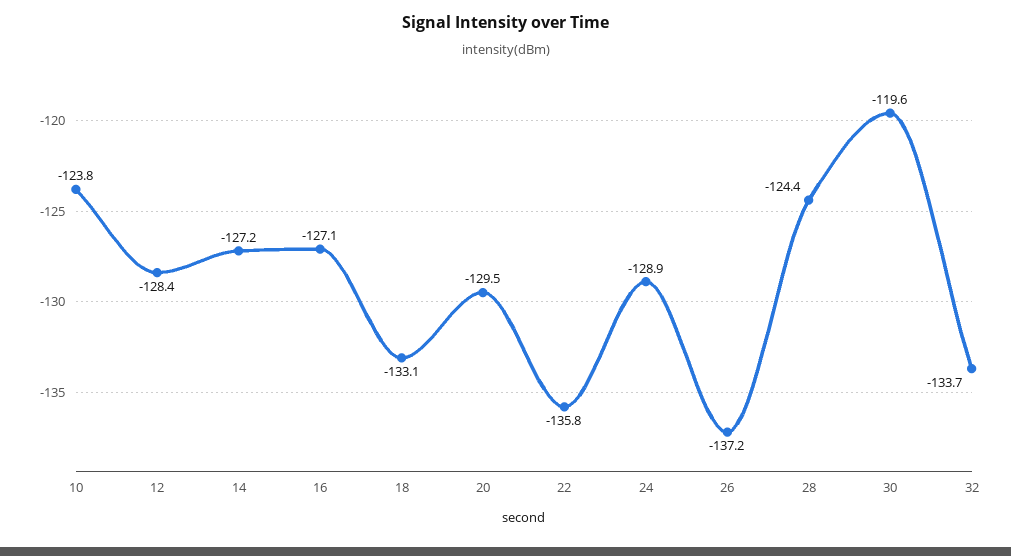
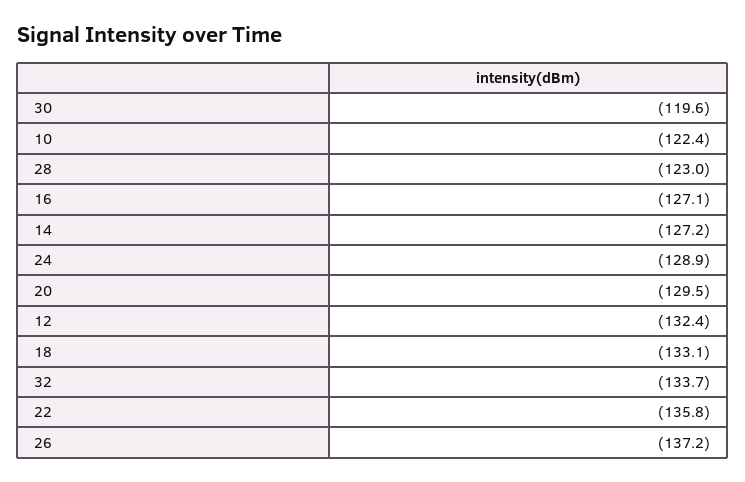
  {
-   "10": -123.8,
+   "10": -122.4,
-   "12": -128.4,
+   "12": -132.4,
    "14": -127.2,
    "16": -127.1,
    "18": -133.1,
    "20": -129.5,
    "22": -135.8,
    "24": -128.9,
    "26": -137.2,
-   "28": -124.4,
+   "28": -123,
    "30": -119.6,
    "32": -133.7
  }

